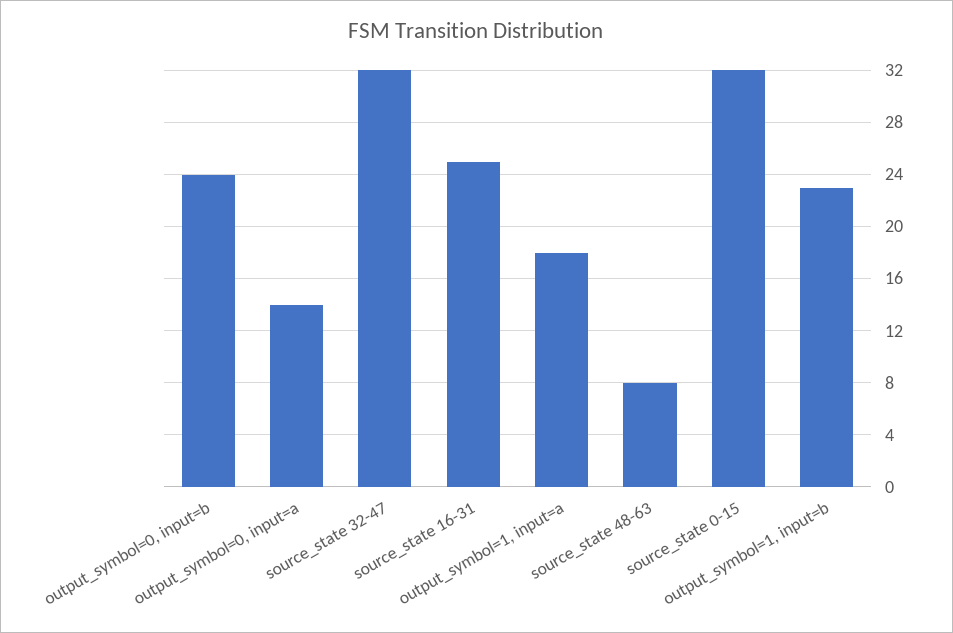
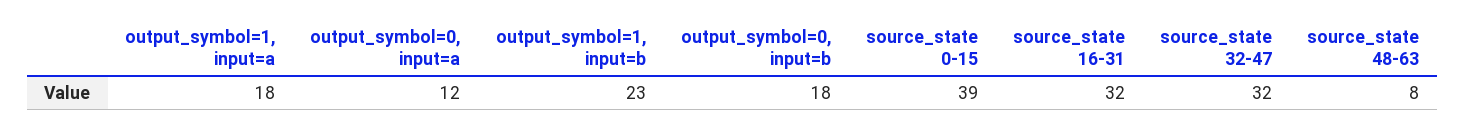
  {
-   "output_symbol=0, input=b": 24,
+   "output_symbol=0, input=b": 18,
-   "output_symbol=0, input=a": 14,
+   "output_symbol=0, input=a": 12,
    "source_state 32-47": 32,
-   "source_state 16-31": 25,
+   "source_state 16-31": 32,
    "output_symbol=1, input=a": 18,
    "source_state 48-63": 8,
-   "source_state 0-15": 32,
+   "source_state 0-15": 39,
    "output_symbol=1, input=b": 23
  }

